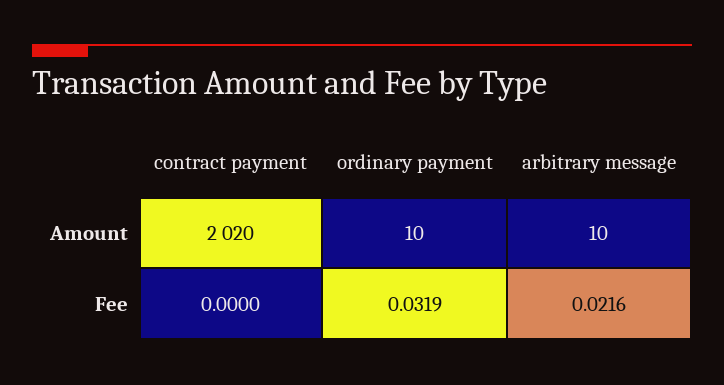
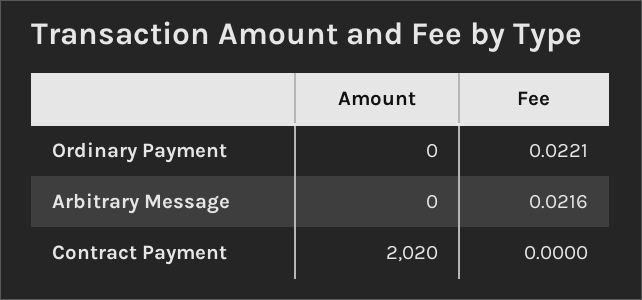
  {
    "contract payment": {
      "Amount": 2020,
      "Fee": 0
    },
    "ordinary payment": {
-     "Amount": 10,
+     "Amount": 0,
-     "Fee": 0.0319
+     "Fee": 0.0221
    },
    "arbitrary message": {
-     "Amount": 10,
+     "Amount": 0,
      "Fee": 0.0216
    }
  }

